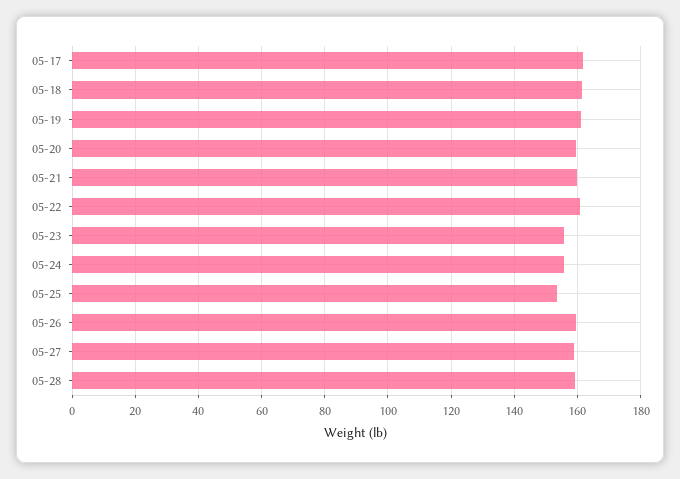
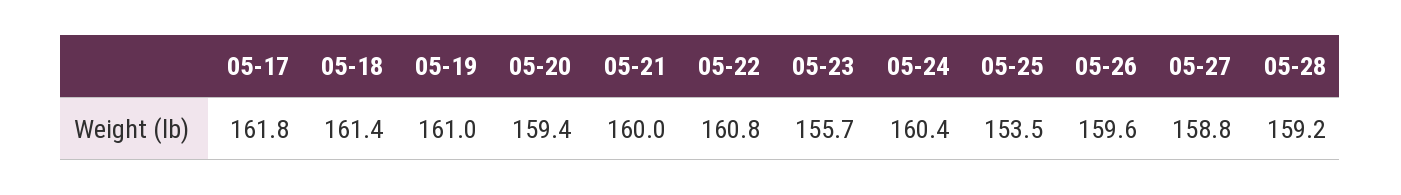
  {
    "05-17": 161.8,
    "05-18": 161.4,
    "05-19": 161,
    "05-20": 159.4,
    "05-21": 160,
    "05-22": 160.8,
    "05-23": 155.7,
-   "05-24": 156,
+   "05-24": 160.4,
    "05-25": 153.5,
    "05-26": 159.6,
    "05-27": 158.8,
    "05-28": 159.2
  }

